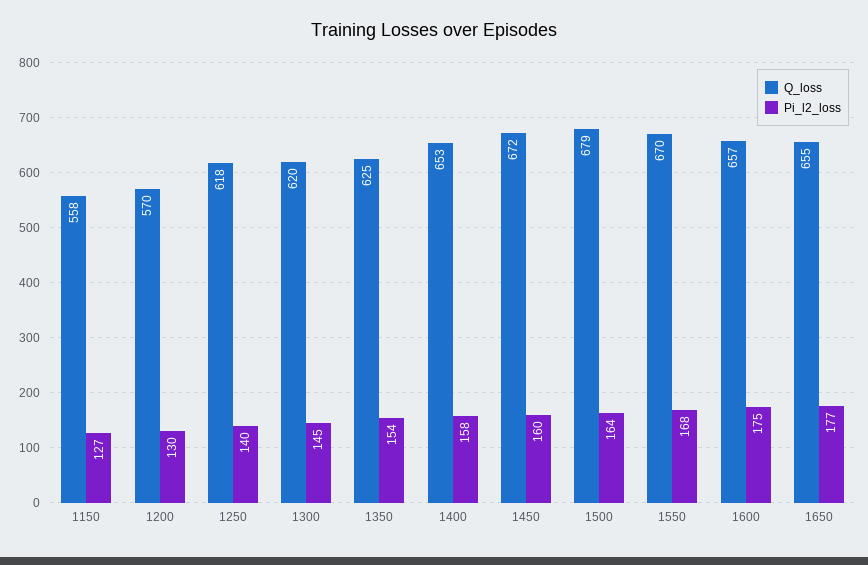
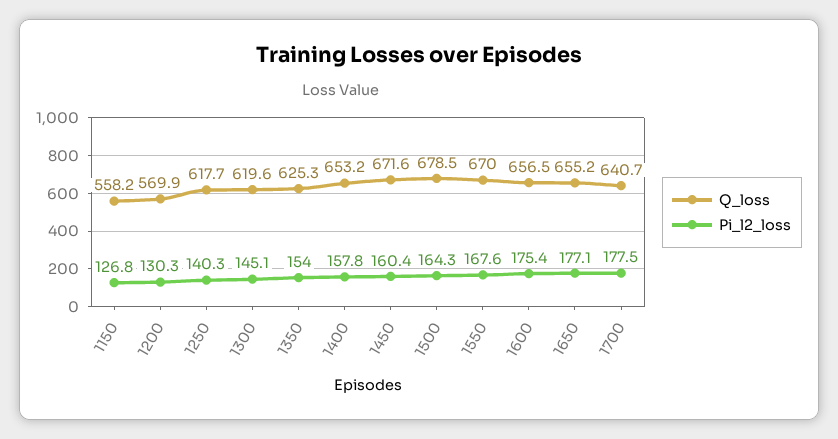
  {
    "Q_loss": {
      "1150": 558.2,
      "1200": 569.9,
      "1250": 617.7,
      "1300": 619.6,
      "1350": 625.3,
      "1400": 653.2,
      "1450": 671.6,
      "1500": 678.5,
      "1550": 670,
      "1600": 656.5,
-     "1650": 655.2
+     "1650": 655.2,
+     "1700": 640.7
    },
    "Pi_l2_loss": {
      "1150": 126.8,
      "1200": 130.3,
      "1250": 140.3,
      "1300": 145.1,
      "1350": 154,
      "1400": 157.8,
      "1450": 160.4,
      "1500": 164.3,
      "1550": 167.6,
      "1600": 175.4,
-     "1650": 177.1
+     "1650": 177.1,
+     "1700": 177.5
    }
  }

